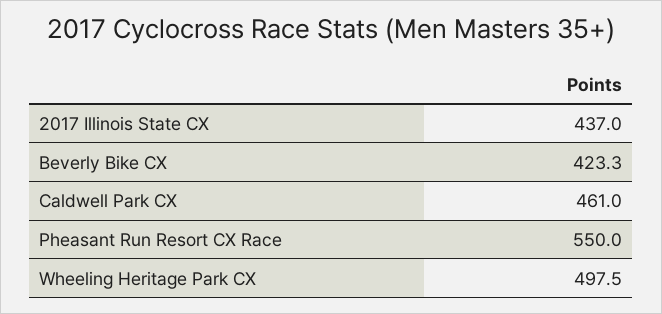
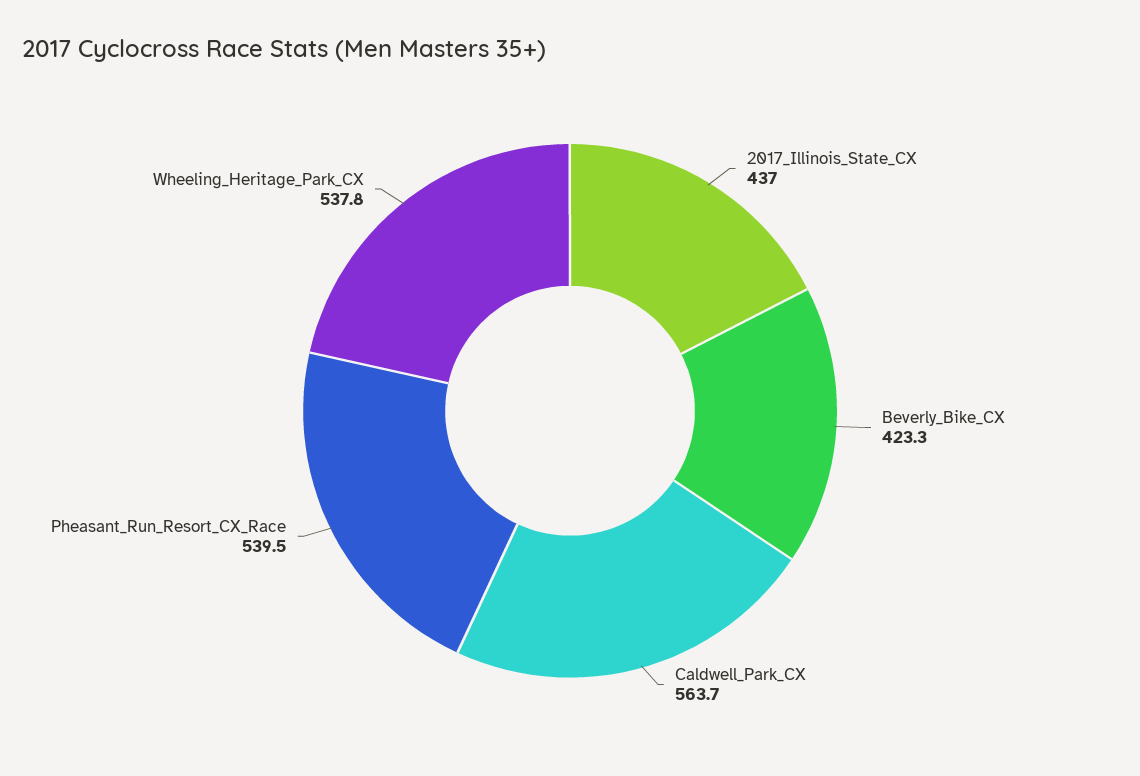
  {
    "2017 Illinois State CX": 437,
    "Beverly Bike CX": 423.3,
-   "Caldwell Park CX": 461,
+   "Caldwell Park CX": 563.7,
-   "Pheasant Run Resort CX Race": 550,
+   "Pheasant Run Resort CX Race": 539.5,
-   "Wheeling Heritage Park CX": 497.5
+   "Wheeling Heritage Park CX": 537.8
  }

